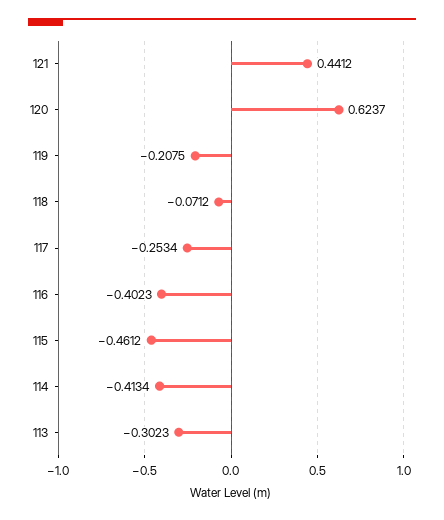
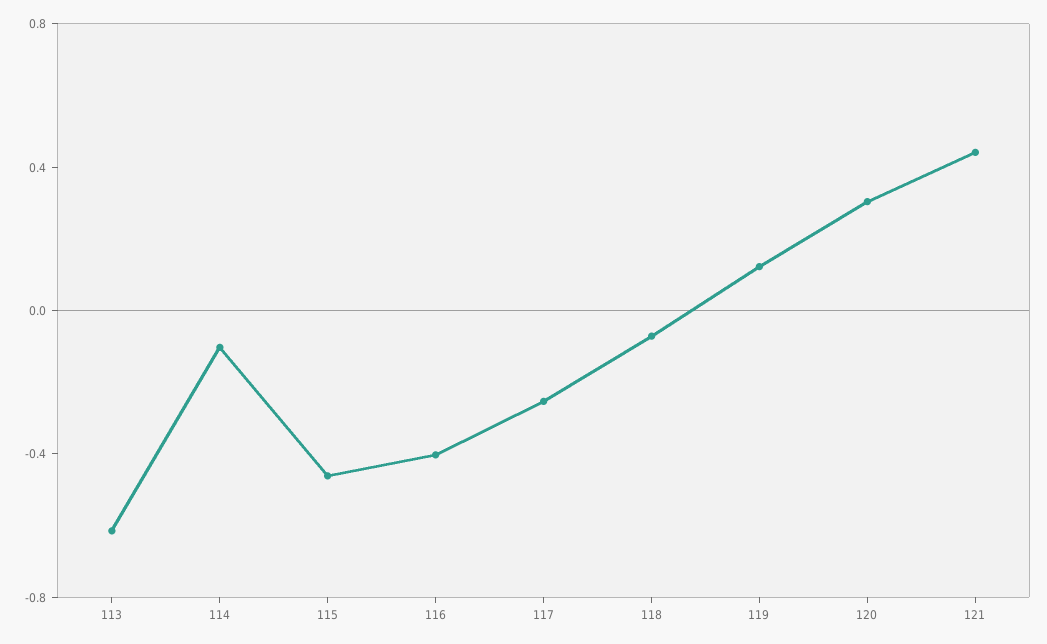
  {
    "121": 0.4412,
-   "120": 0.6237,
+   "120": 0.3,
-   "119": -0.2075,
+   "119": 0.1,
    "118": -0.0712,
    "117": -0.2534,
    "116": -0.4023,
    "115": -0.4612,
-   "114": -0.4134,
+   "114": -0.1,
-   "113": -0.3023
+   "113": -0.6
  }

